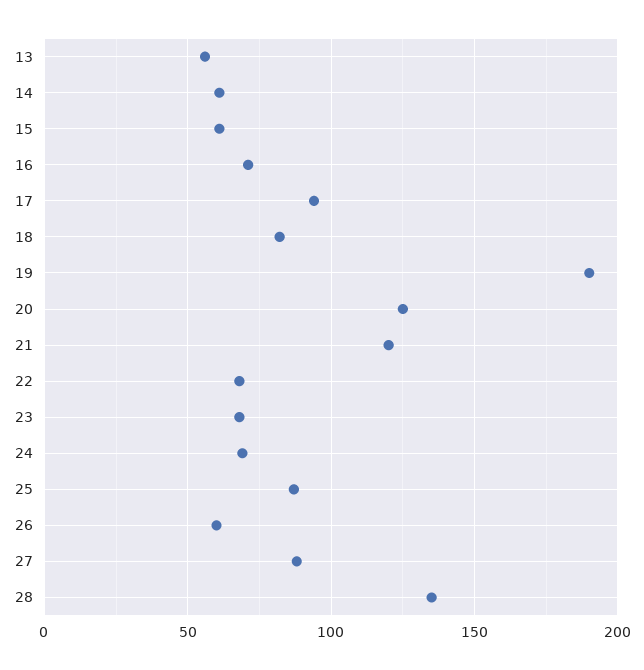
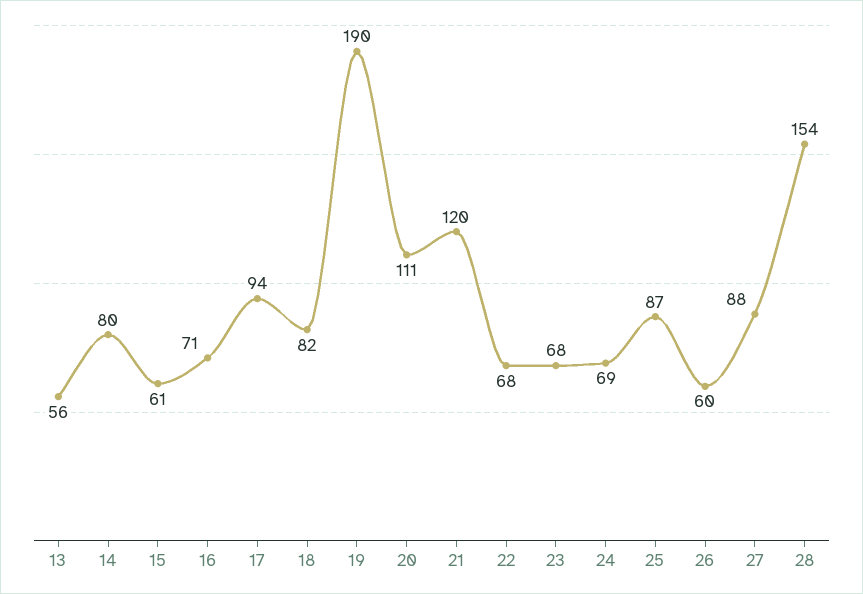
  {
    "13": 56,
-   "14": 60,
+   "14": 80,
    "15": 61,
    "16": 71,
    "17": 94,
    "18": 82,
    "19": 190,
-   "20": 125,
+   "20": 111,
    "21": 120,
    "22": 68,
    "23": 68,
    "24": 69,
    "25": 87,
    "26": 60,
    "27": 88,
-   "28": 135
+   "28": 154
  }

